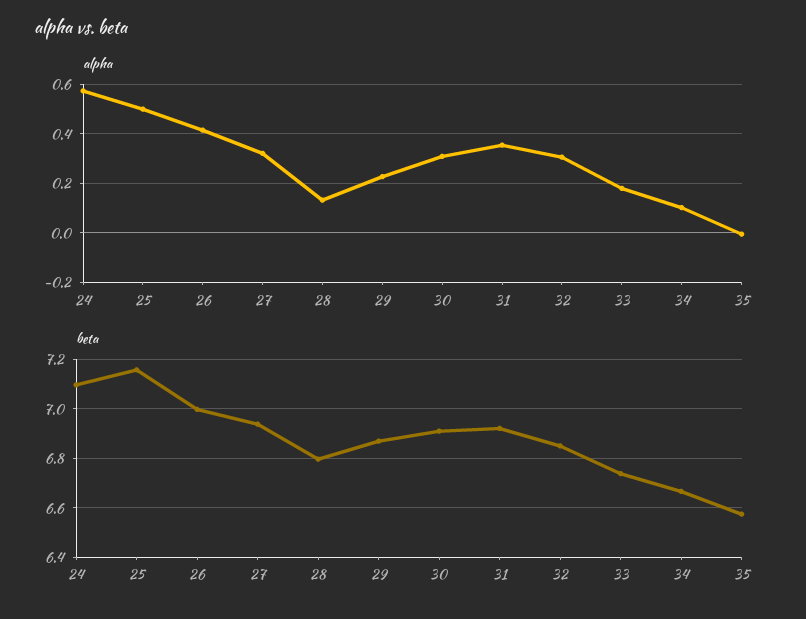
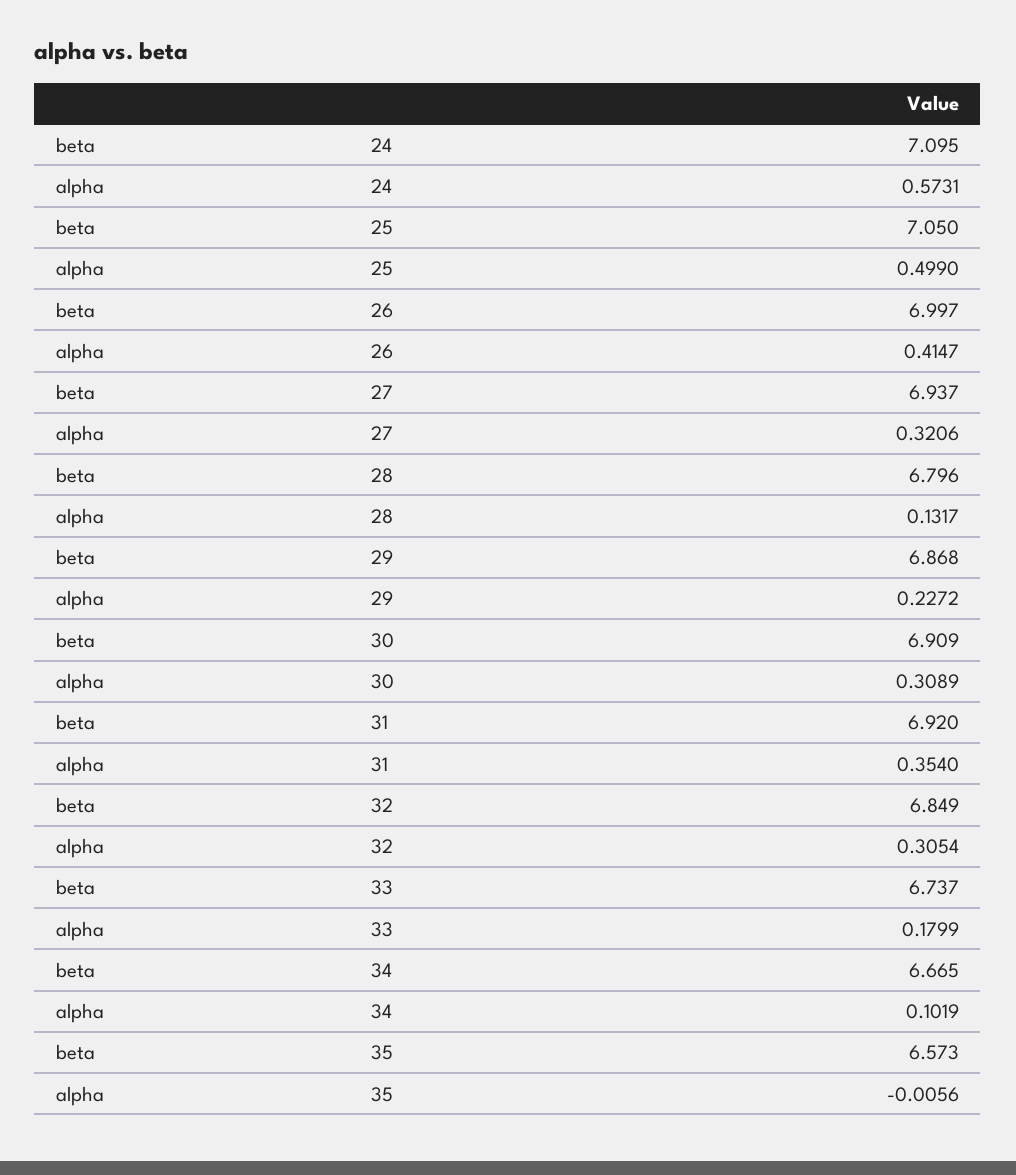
  {
    "alpha": {
      "24": 0.5731,
      "25": 0.499,
      "26": 0.4147,
      "27": 0.3206,
      "28": 0.1317,
      "29": 0.2272,
      "30": 0.3089,
      "31": 0.354,
      "32": 0.3054,
      "33": 0.1799,
      "34": 0.1019,
      "35": -0.0056
    },
    "beta": {
      "24": 7.095,
-     "25": 7.15,
+     "25": 7.05,
      "26": 6.997,
      "27": 6.937,
      "28": 6.796,
      "29": 6.868,
      "30": 6.909,
      "31": 6.92,
      "32": 6.849,
      "33": 6.737,
      "34": 6.665,
      "35": 6.573
    }
  }

